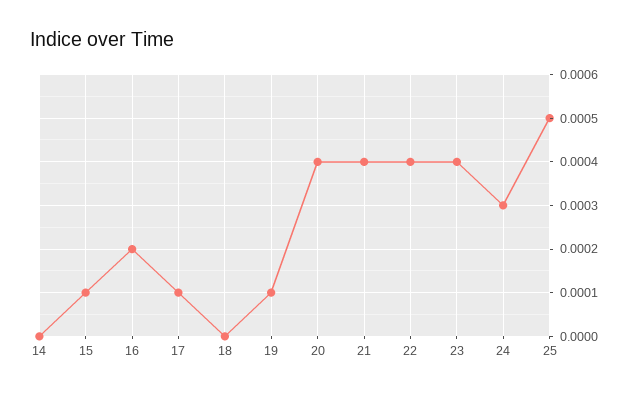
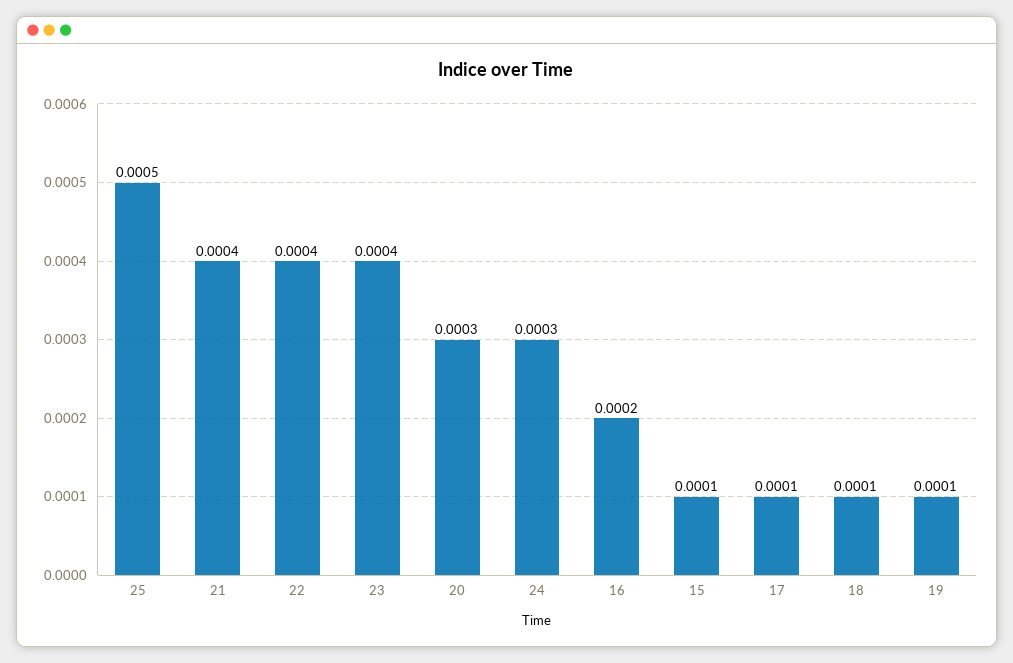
  {
-   "14": 0,
    "15": 0.0001,
    "16": 0.0002,
    "17": 0.0001,
-   "18": 0,
+   "18": 0.0001,
    "19": 0.0001,
-   "20": 0.0004,
+   "20": 0.0003,
    "21": 0.0004,
    "22": 0.0004,
    "23": 0.0004,
    "24": 0.0003,
    "25": 0.0005
  }

